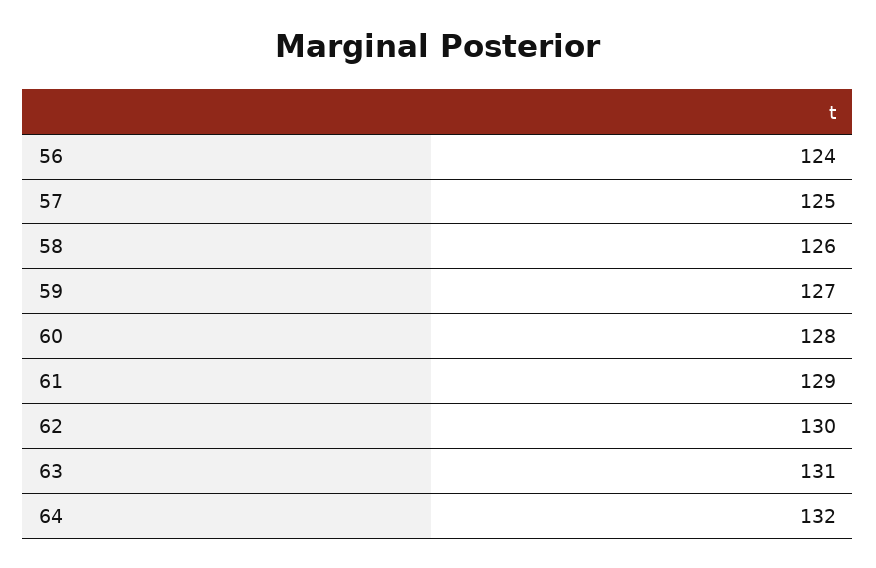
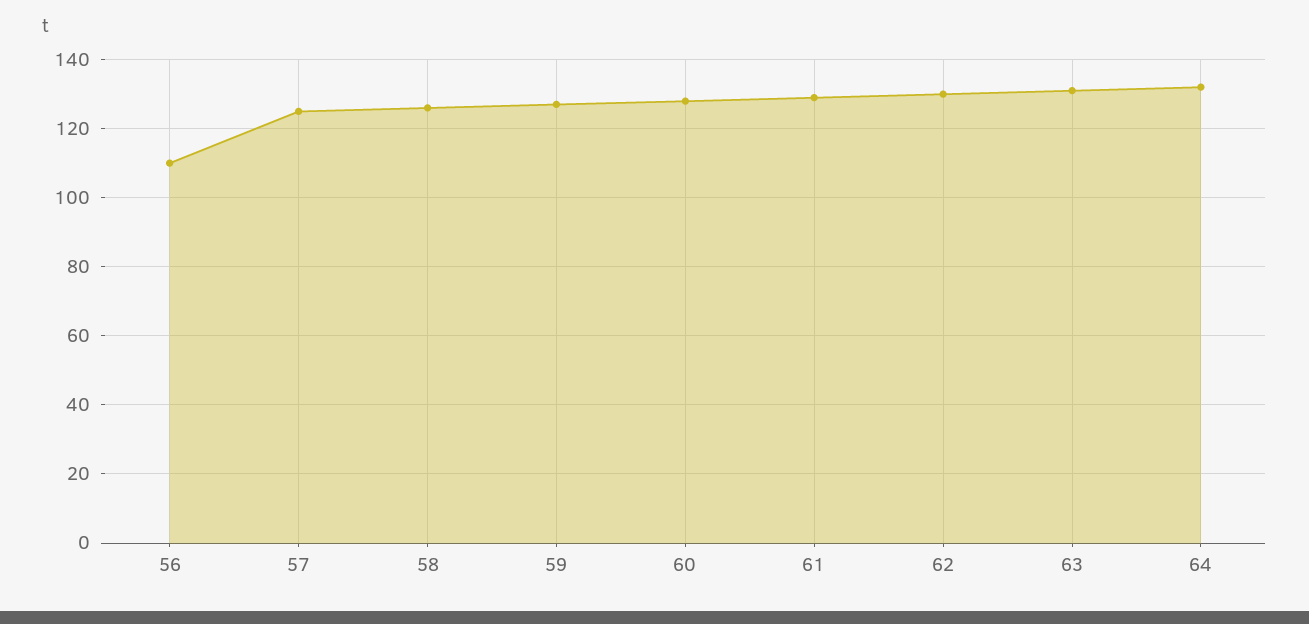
  {
-   "56": 124,
+   "56": 110,
    "57": 125,
    "58": 126,
    "59": 127,
    "60": 128,
    "61": 129,
    "62": 130,
    "63": 131,
    "64": 132
  }

